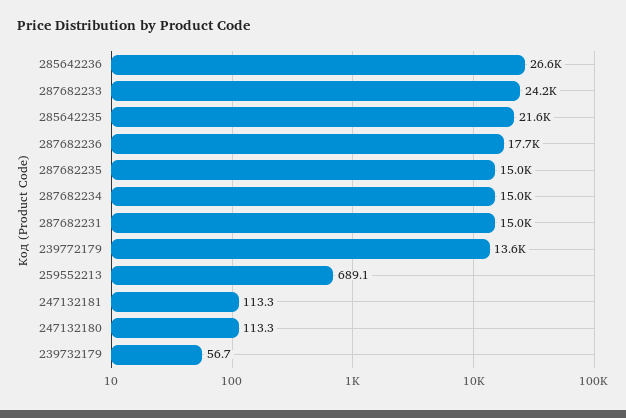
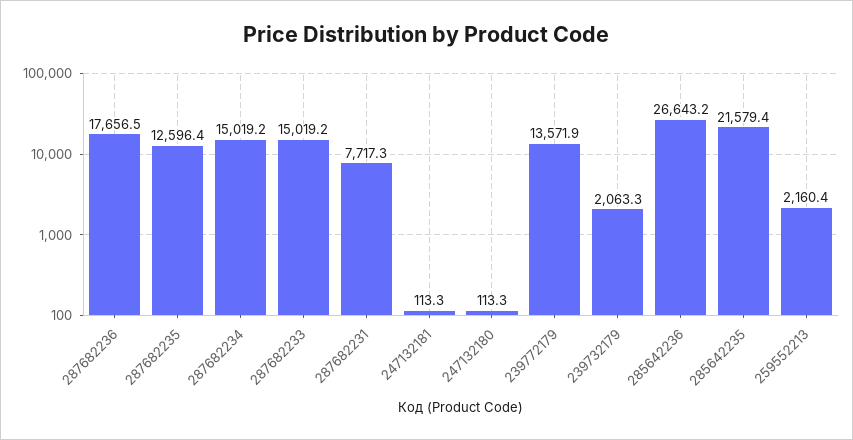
  {
    "285642236": 26643.2,
-   "287682233": 24200,
+   "287682233": 15019.2,
    "285642235": 21579.4,
    "287682236": 17656.5,
-   "287682235": 15000,
+   "287682235": 12596.4,
    "287682234": 15019.2,
-   "287682231": 15000,
+   "287682231": 7717.3,
    "239772179": 13571.9,
-   "259552213": 689.1,
+   "259552213": 2160.4,
    "247132181": 113.3,
    "247132180": 113.3,
-   "239732179": 56.7
+   "239732179": 2063.3
  }

